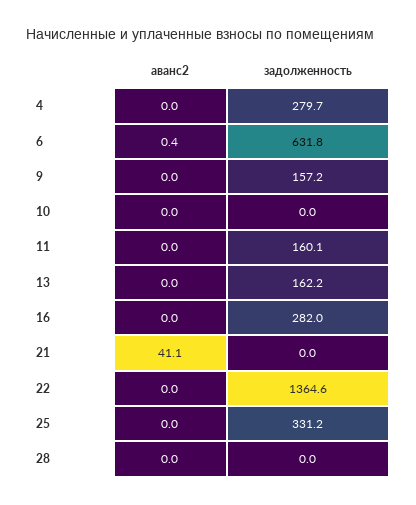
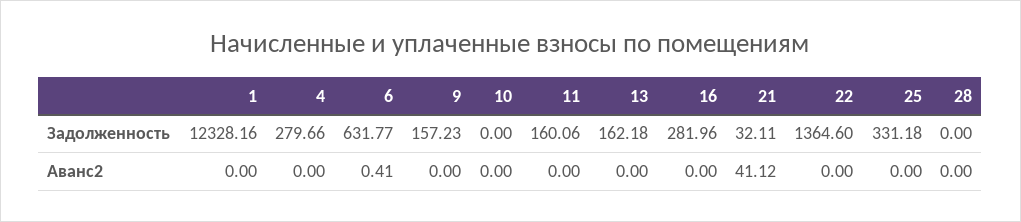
  {
    "аванс2": {
      "4": 0,
      "6": 0.41,
      "9": 0,
      "10": 0,
      "11": 0,
      "13": 0,
      "16": 0,
      "21": 41.12,
      "22": 0,
      "25": 0,
-     "28": 0
+     "28": 0,
+     "1": 0
    },
    "задолженность": {
      "4": 279.66,
      "6": 631.77,
      "9": 157.23,
      "10": 0,
      "11": 160.06,
      "13": 162.18,
      "16": 281.96,
-     "21": 0,
+     "21": 32.11,
      "22": 1364.6,
      "25": 331.18,
-     "28": 0
+     "28": 0,
+     "1": 12328.16
    }
  }

